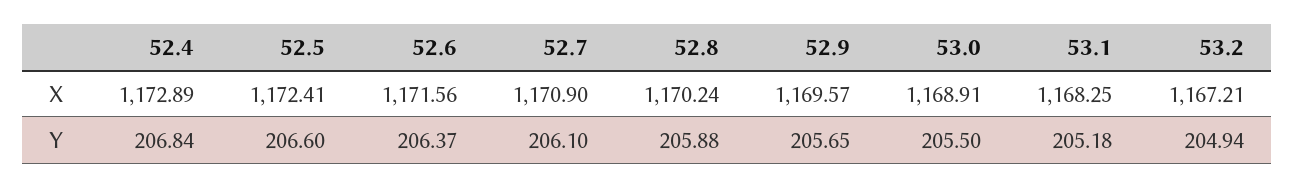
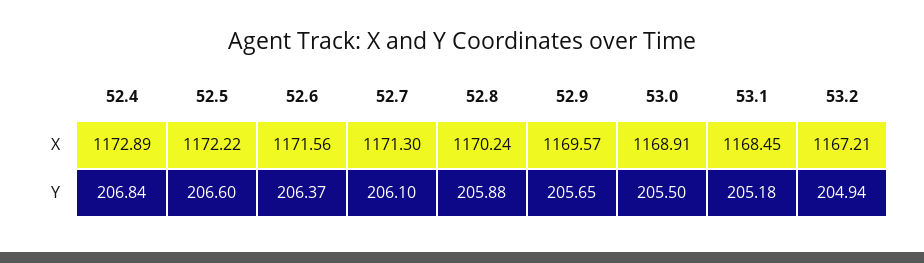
  {
    "52.4": {
      "X": 1172.89,
      "Y": 206.84
    },
    "52.5": {
-     "X": 1172.41,
+     "X": 1172.22,
      "Y": 206.6
    },
    "52.6": {
      "X": 1171.56,
      "Y": 206.37
    },
    "52.7": {
-     "X": 1170.9,
+     "X": 1171.3,
      "Y": 206.1
    },
    "52.8": {
      "X": 1170.24,
      "Y": 205.88
    },
    "52.9": {
      "X": 1169.57,
      "Y": 205.65
    },
    "53.0": {
      "X": 1168.91,
      "Y": 205.5
    },
    "53.1": {
-     "X": 1168.25,
+     "X": 1168.45,
      "Y": 205.18
    },
    "53.2": {
      "X": 1167.21,
      "Y": 204.94
    }
  }

